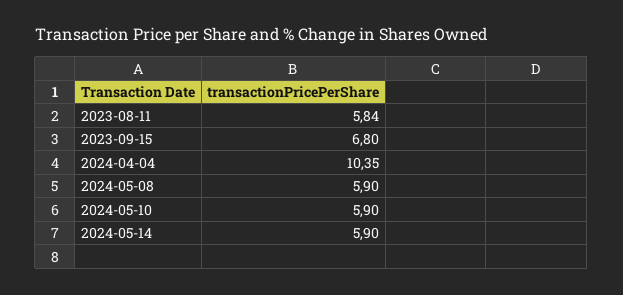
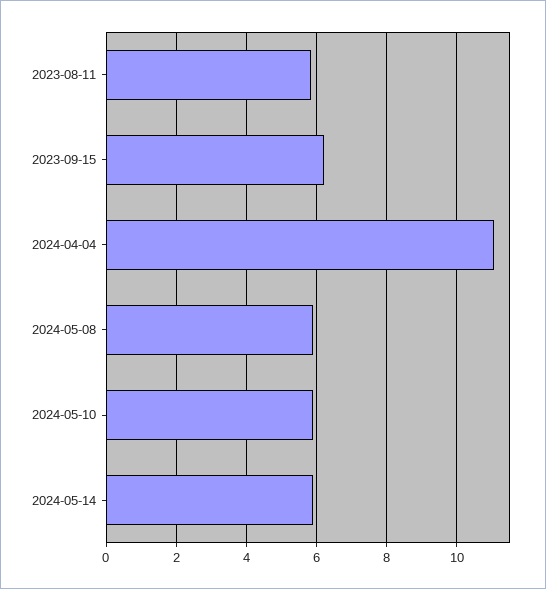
  {
    "2023-08-11": 5.84,
-   "2023-09-15": 6.8,
+   "2023-09-15": 6.2,
-   "2024-04-04": 10.35,
+   "2024-04-04": 11,
    "2024-05-08": 5.9,
    "2024-05-10": 5.9,
    "2024-05-14": 5.9
  }

